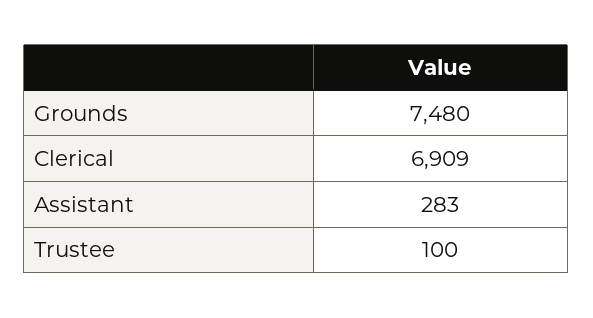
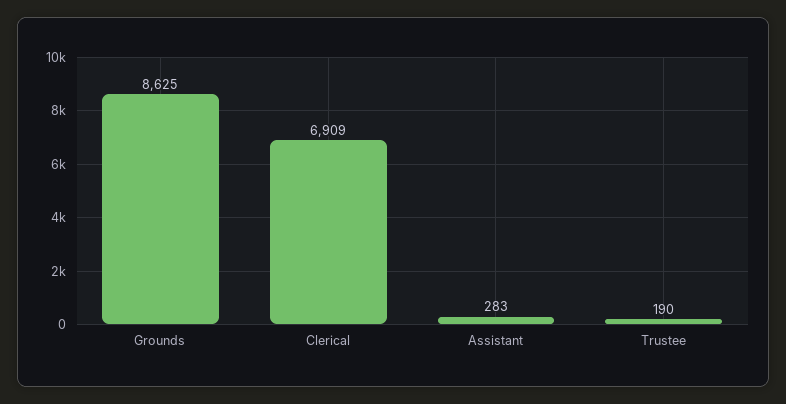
  {
-   "Grounds": 7480,
+   "Grounds": 8625,
    "Clerical": 6909,
    "Assistant": 283,
-   "Trustee": 100
+   "Trustee": 190
  }

